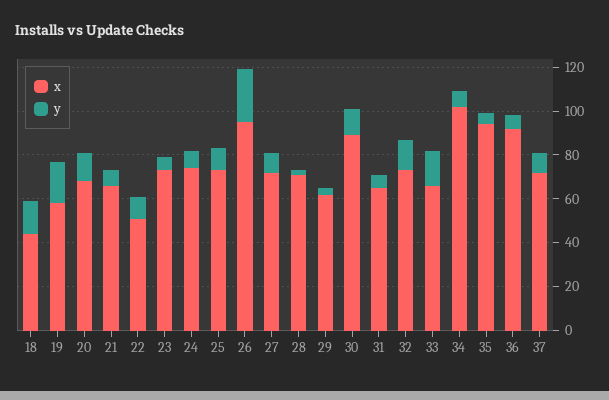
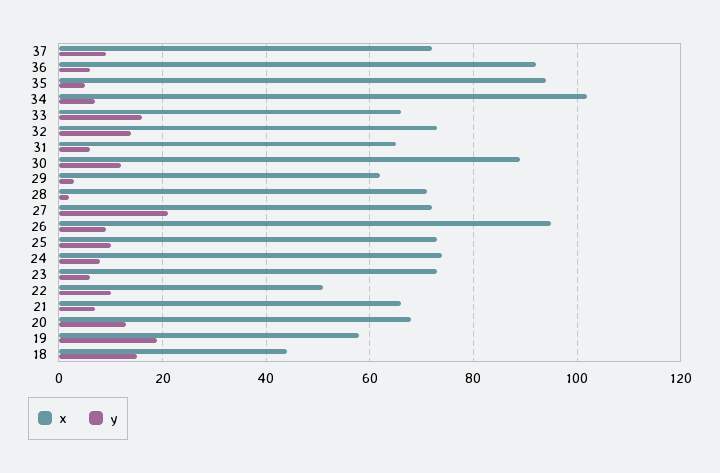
  {
    "x": {
      "18": 45,
      "19": 60,
      "20": 70,
      "21": 65,
      "22": 50,
      "23": 75,
      "24": 75,
      "25": 75,
      "26": 95,
      "27": 70,
      "28": 70,
      "29": 60,
      "30": 90,
      "31": 65,
      "32": 75,
      "33": 65,
      "34": 100,
      "35": 95,
      "36": 90,
      "37": 70
    },
    "y": {
      "18": 15,
      "19": 20,
      "20": 15,
      "21": 5,
      "22": 10,
      "23": 5,
      "24": 10,
      "25": 10,
-     "26": 25,
+     "26": 10,
-     "27": 10,
+     "27": 20,
      "28": 0,
      "29": 5,
      "30": 10,
      "31": 5,
      "32": 15,
      "33": 15,
      "34": 5,
      "35": 5,
      "36": 5,
      "37": 10
    }
  }

